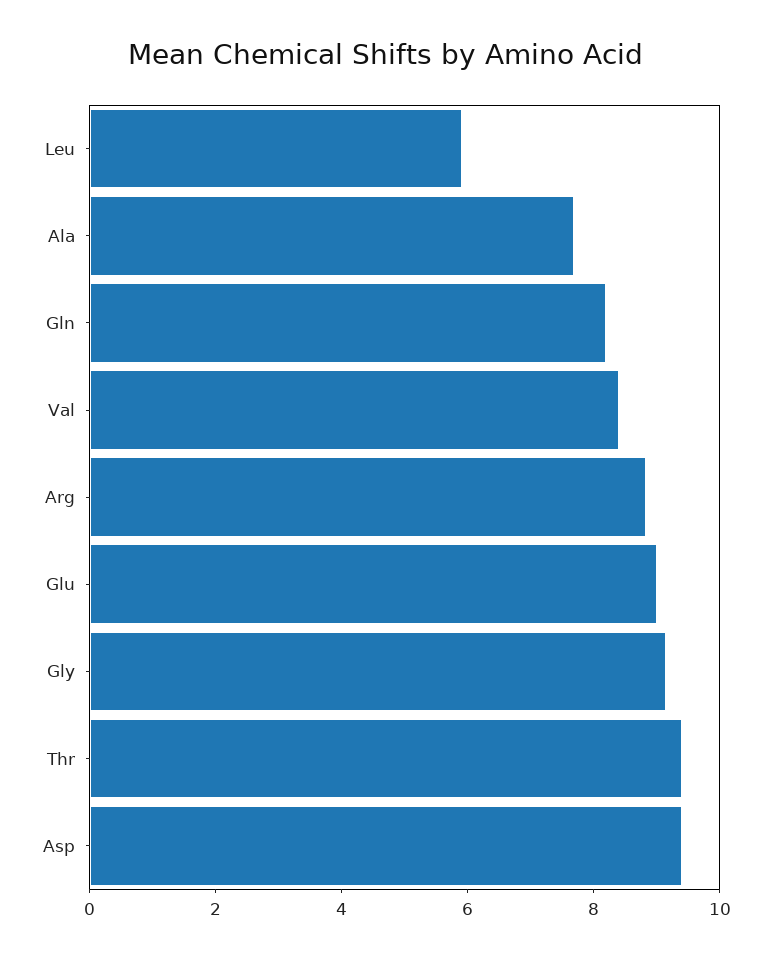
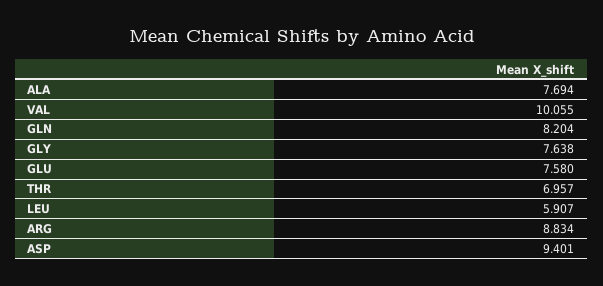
  {
    "Leu": 5.907,
    "Ala": 7.694,
    "Gln": 8.204,
-   "Val": 8.5,
+   "Val": 10.055,
    "Arg": 8.834,
-   "Glu": 9,
+   "Glu": 7.58,
-   "Gly": 9,
+   "Gly": 7.638,
-   "Thr": 9.5,
+   "Thr": 6.957,
    "Asp": 9.401
  }

